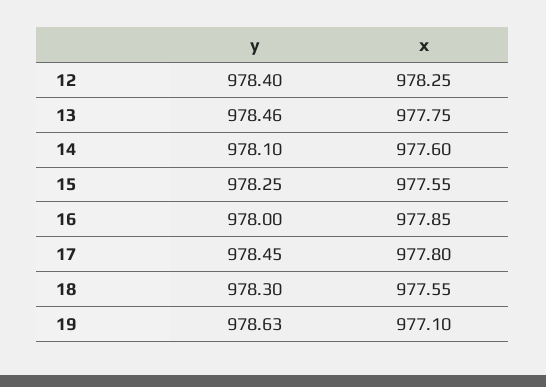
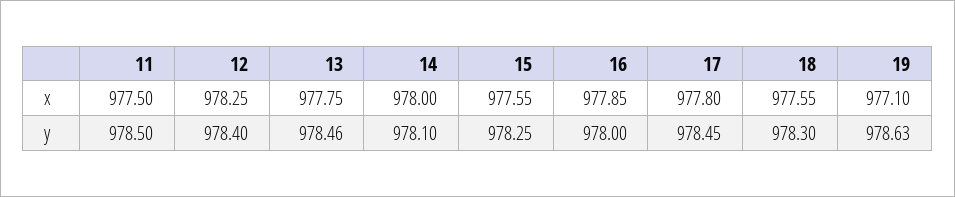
  {
    "y": {
      "12": 978.4,
      "13": 978.46,
      "14": 978.1,
      "15": 978.25,
      "16": 978,
      "17": 978.45,
      "18": 978.3,
-     "19": 978.63
+     "19": 978.63,
+     "11": 978.5
    },
    "x": {
      "12": 978.25,
      "13": 977.75,
-     "14": 977.6,
+     "14": 978,
      "15": 977.55,
      "16": 977.85,
      "17": 977.8,
      "18": 977.55,
-     "19": 977.1
+     "19": 977.1,
+     "11": 977.5
    }
  }

